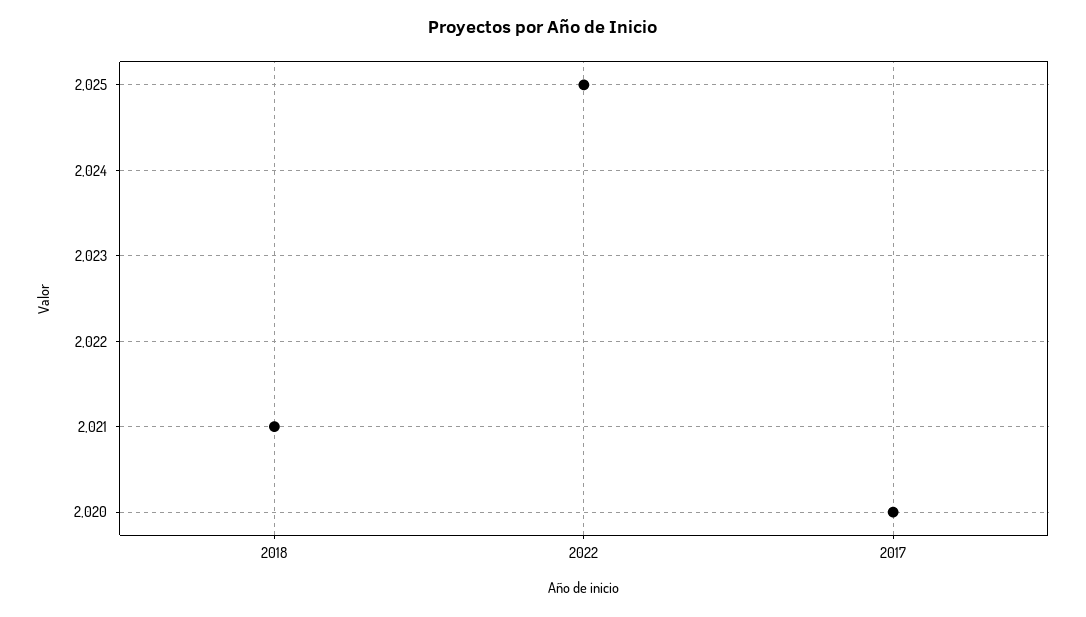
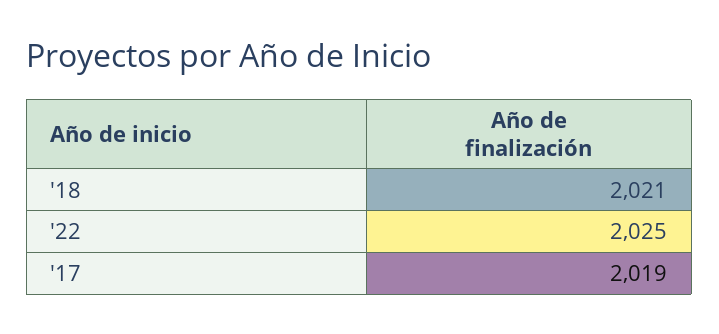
  {
    "2018": 2021,
    "2022": 2025,
-   "2017": 2020
+   "2017": 2019
  }

